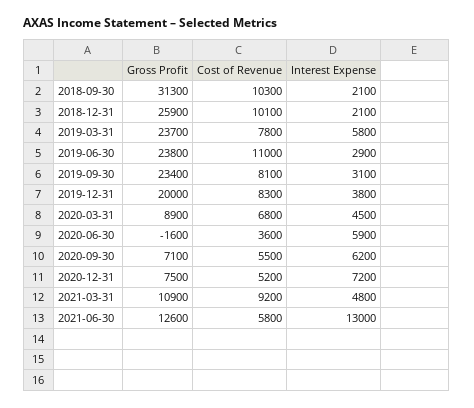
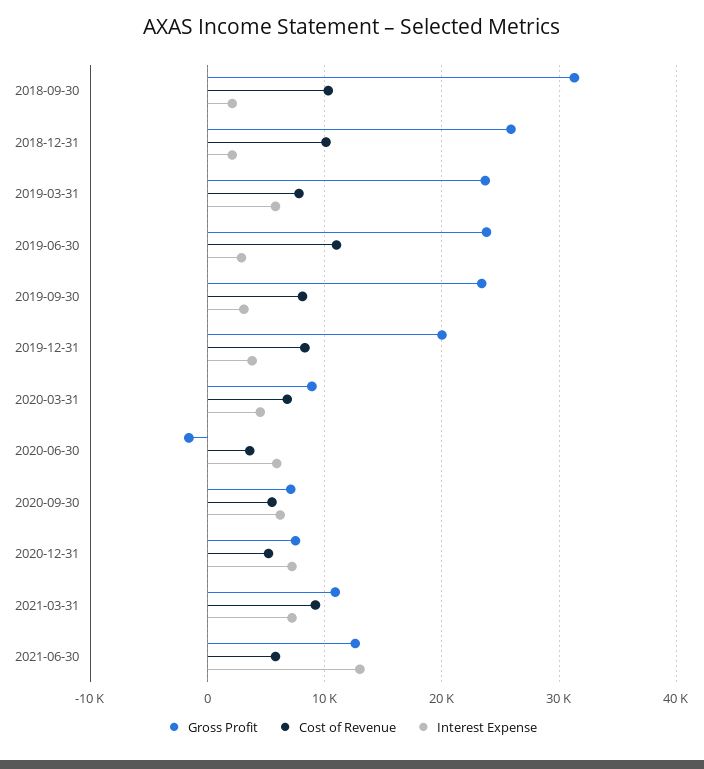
  {
    "Gross Profit": {
      "2018-09-30": 31300,
      "2018-12-31": 25900,
      "2019-03-31": 23700,
      "2019-06-30": 23800,
      "2019-09-30": 23400,
      "2019-12-31": 20000,
      "2020-03-31": 8900,
      "2020-06-30": -1600,
      "2020-09-30": 7100,
      "2020-12-31": 7500,
      "2021-03-31": 10900,
      "2021-06-30": 12600
    },
    "Cost of Revenue": {
      "2018-09-30": 10300,
      "2018-12-31": 10100,
      "2019-03-31": 7800,
      "2019-06-30": 11000,
      "2019-09-30": 8100,
      "2019-12-31": 8300,
      "2020-03-31": 6800,
      "2020-06-30": 3600,
      "2020-09-30": 5500,
      "2020-12-31": 5200,
      "2021-03-31": 9200,
      "2021-06-30": 5800
    },
    "Interest Expense": {
      "2018-09-30": 2100,
      "2018-12-31": 2100,
      "2019-03-31": 5800,
      "2019-06-30": 2900,
      "2019-09-30": 3100,
      "2019-12-31": 3800,
      "2020-03-31": 4500,
      "2020-06-30": 5900,
      "2020-09-30": 6200,
      "2020-12-31": 7200,
-     "2021-03-31": 4800,
+     "2021-03-31": 7000,
      "2021-06-30": 13000
    }
  }

